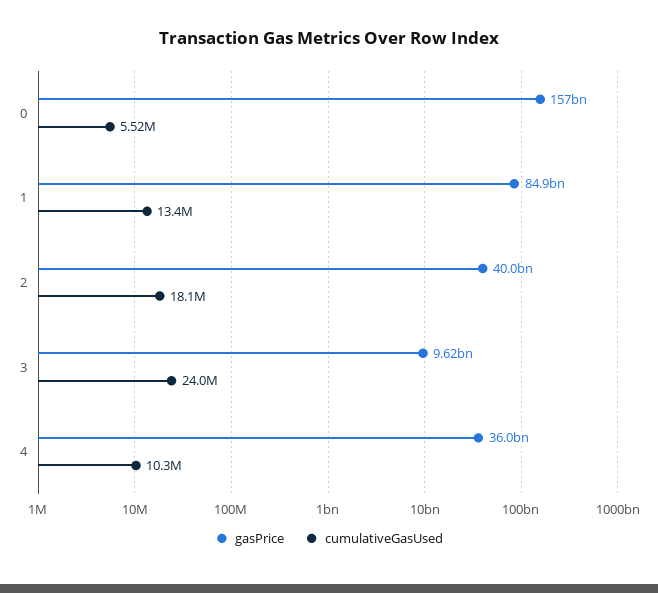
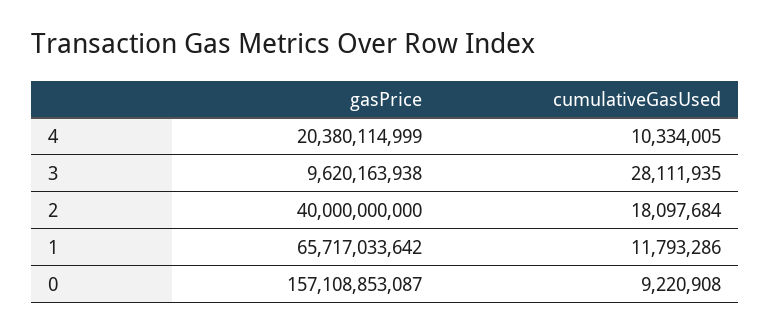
  {
    "gasPrice": {
      "0": 157108853087,
-     "1": 84900000000,
+     "1": 65717033642,
      "2": 40000000000,
      "3": 9620163938,
-     "4": 36000000000
+     "4": 20380114999
    },
    "cumulativeGasUsed": {
-     "0": 5520000,
+     "0": 9220908,
-     "1": 13400000,
+     "1": 11793286,
      "2": 18097684,
-     "3": 24000000,
+     "3": 28111935,
      "4": 10334005
    }
  }

